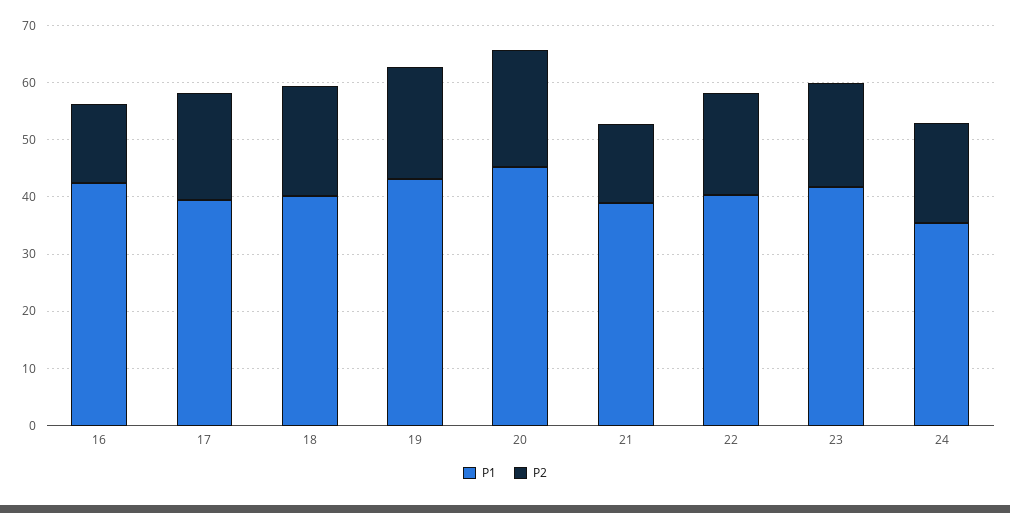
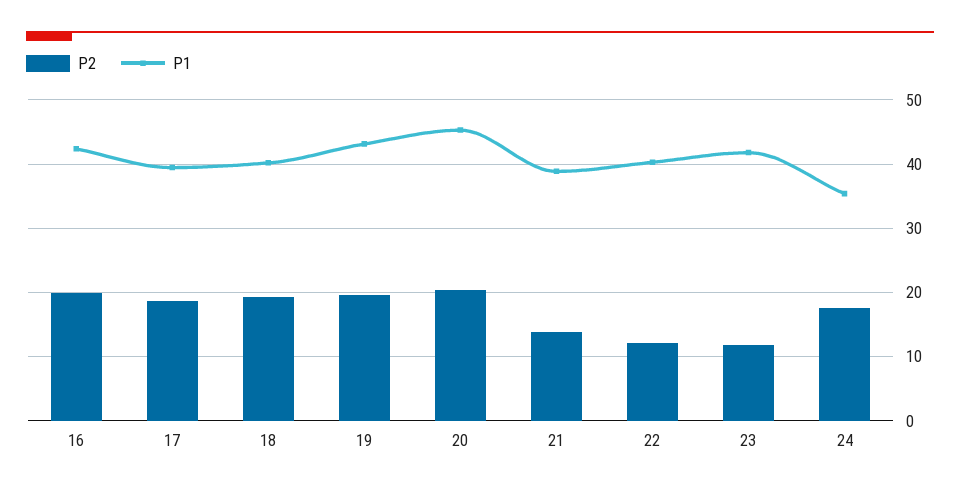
  {
    "P1": {
      "16": 42,
      "17": 39,
      "18": 40,
      "19": 43,
      "20": 45,
      "21": 39,
      "22": 40,
      "23": 42,
      "24": 35
    },
    "P2": {
-     "16": 14,
+     "16": 20,
      "17": 19,
      "18": 19,
      "19": 20,
      "20": 20,
      "21": 14,
-     "22": 18,
+     "22": 12,
-     "23": 18,
+     "23": 12,
      "24": 18
    }
  }

